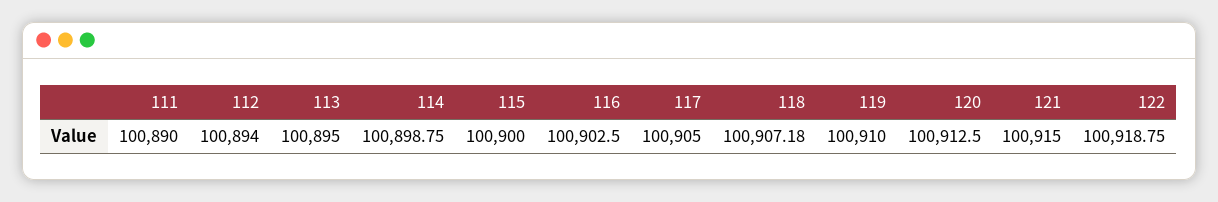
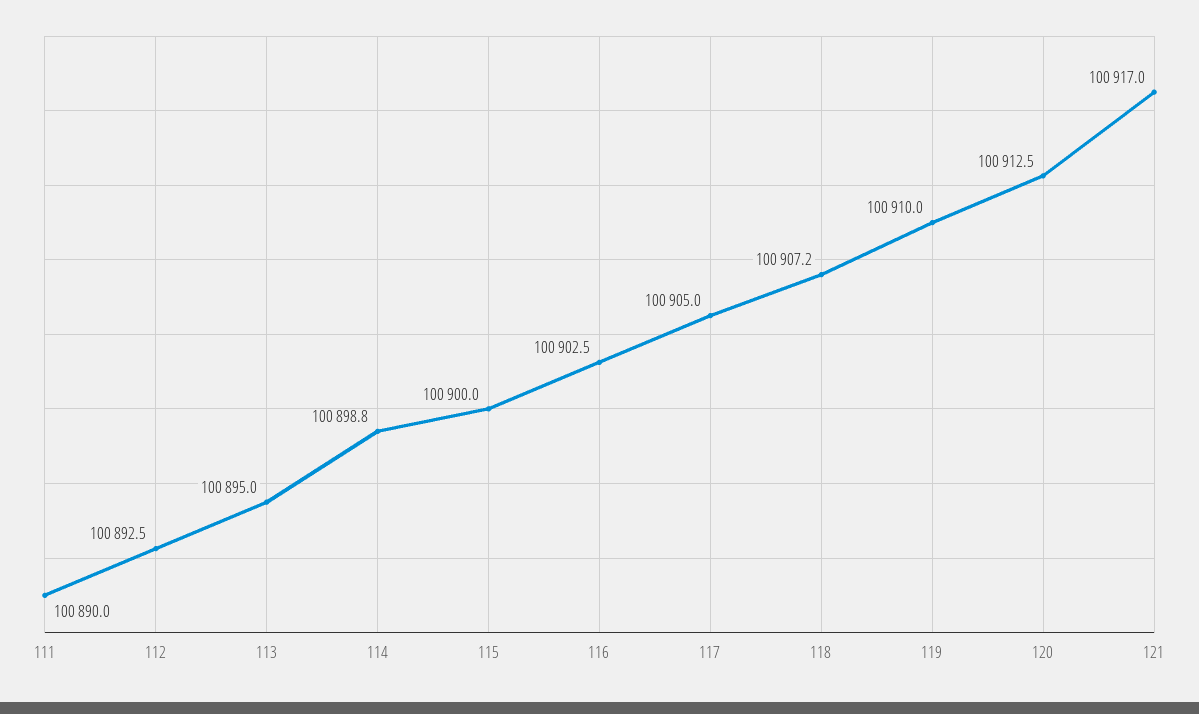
  {
    "111": 100890,
-   "112": 100894,
+   "112": 100892.5,
    "113": 100895,
    "114": 100898.75,
    "115": 100900,
    "116": 100902.5,
    "117": 100905,
    "118": 100907.18,
    "119": 100910,
    "120": 100912.5,
-   "121": 100915,
+   "121": 100917
-   "122": 100918.75
  }

